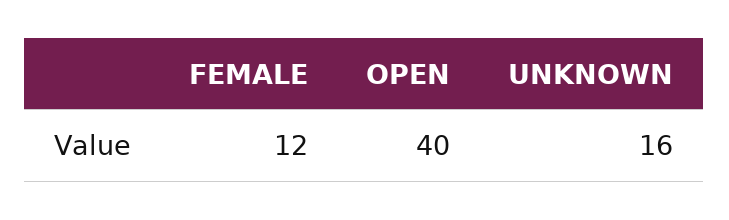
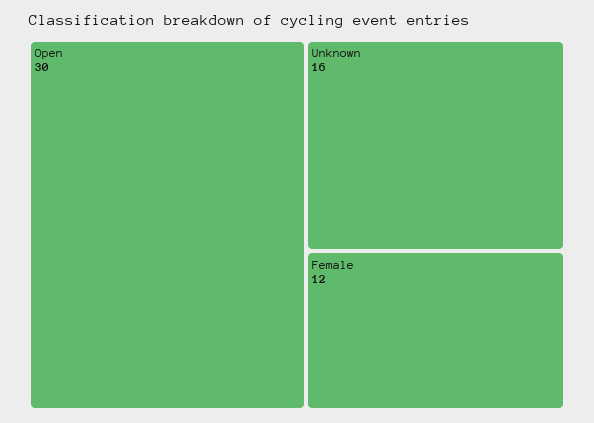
  {
    "FEMALE": 12,
-   "OPEN": 40,
+   "OPEN": 30,
    "UNKNOWN": 16
  }

